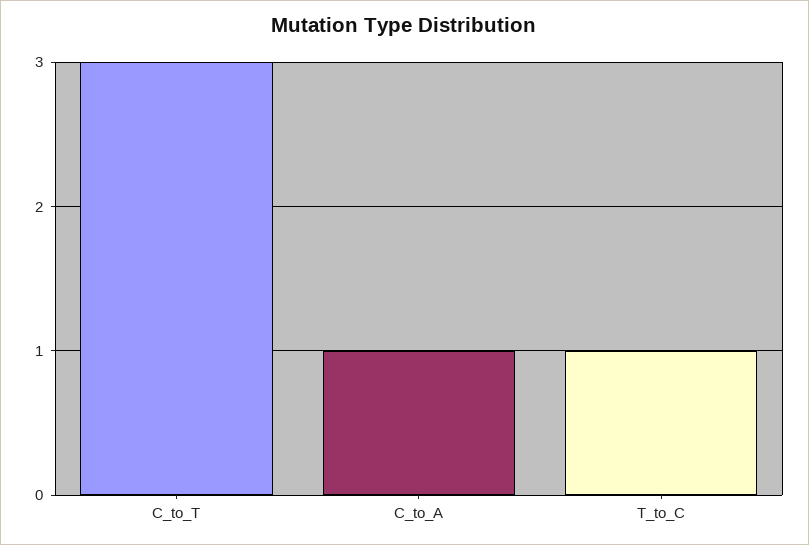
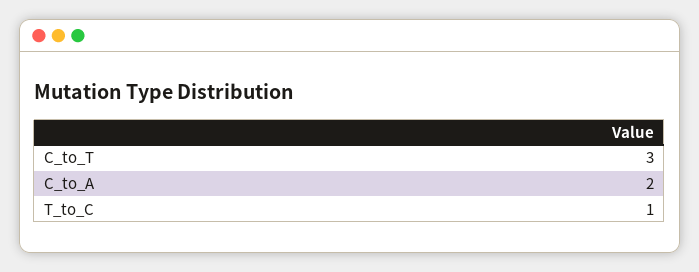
  {
    "C_to_T": 3,
-   "C_to_A": 1,
+   "C_to_A": 2,
    "T_to_C": 1
  }

